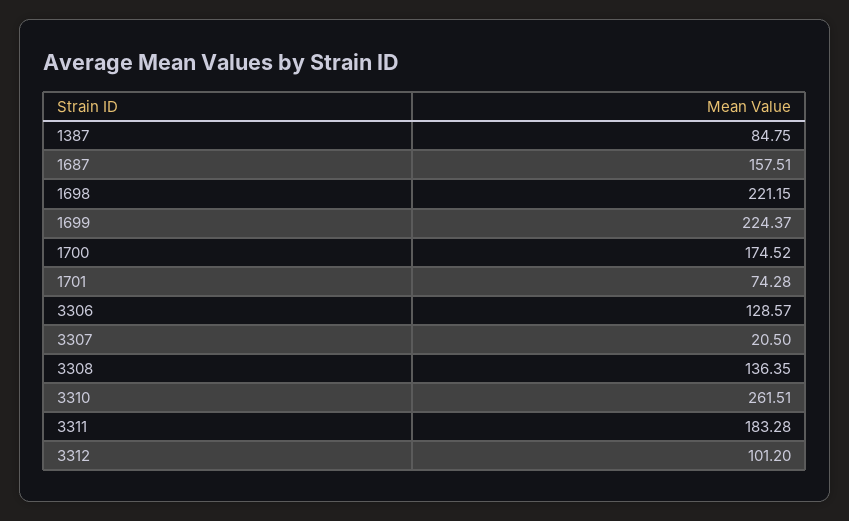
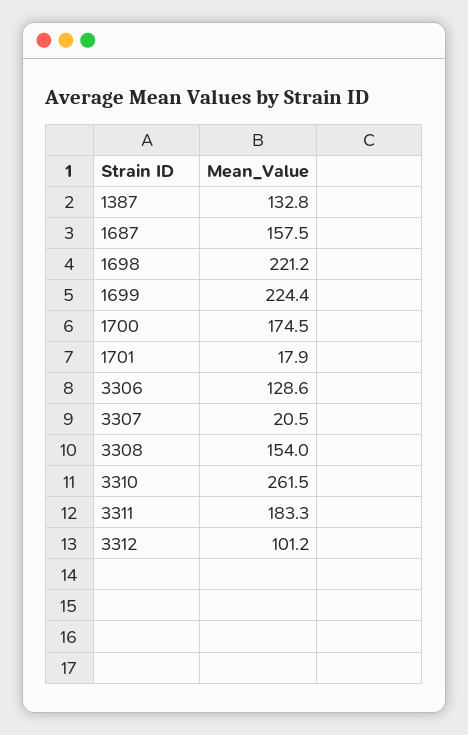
  {
-   "1387": 84.75,
+   "1387": 132.8,
    "1687": 157.51,
    "1698": 221.15,
    "1699": 224.37,
    "1700": 174.52,
-   "1701": 74.28,
+   "1701": 17.9,
    "3306": 128.57,
    "3307": 20.5,
-   "3308": 136.35,
+   "3308": 154,
    "3310": 261.51,
    "3311": 183.28,
    "3312": 101.2
  }

